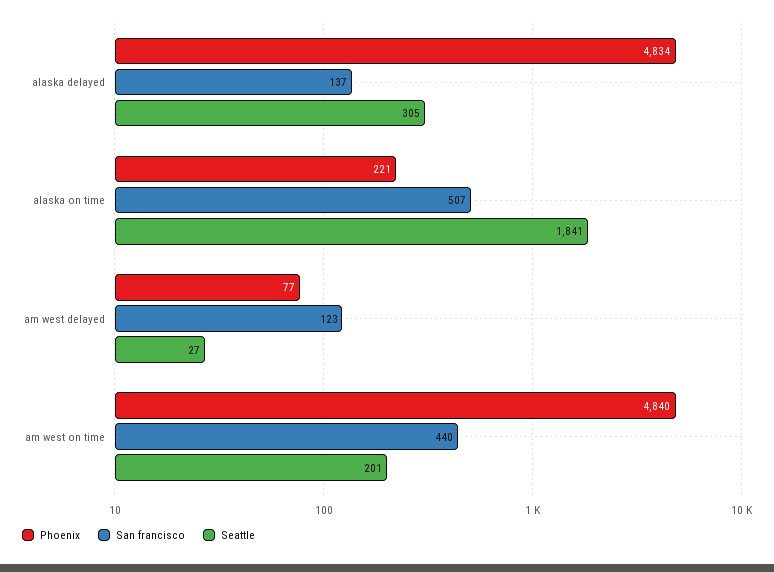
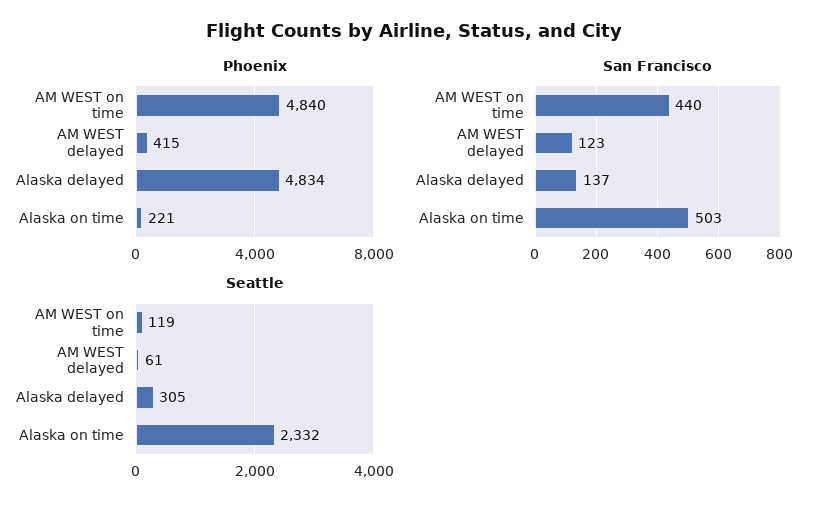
  {
    "Phoenix": {
      "alaska delayed": 4834,
      "alaska on time": 221,
-     "am west delayed": 77,
+     "am west delayed": 415,
      "am west on time": 4840
    },
    "San francisco": {
      "alaska delayed": 137,
-     "alaska on time": 507,
+     "alaska on time": 503,
      "am west delayed": 123,
      "am west on time": 440
    },
    "Seattle": {
      "alaska delayed": 305,
-     "alaska on time": 1841,
+     "alaska on time": 2332,
-     "am west delayed": 27,
+     "am west delayed": 61,
-     "am west on time": 201
+     "am west on time": 119
    }
  }

